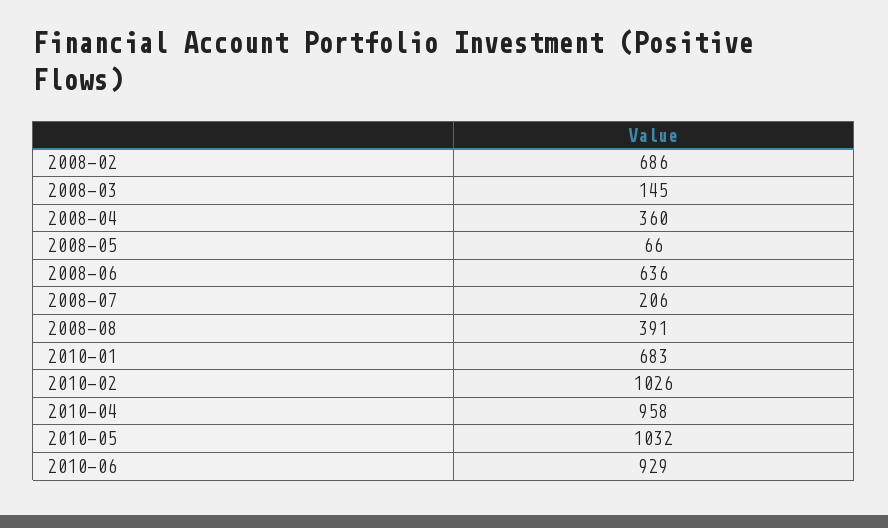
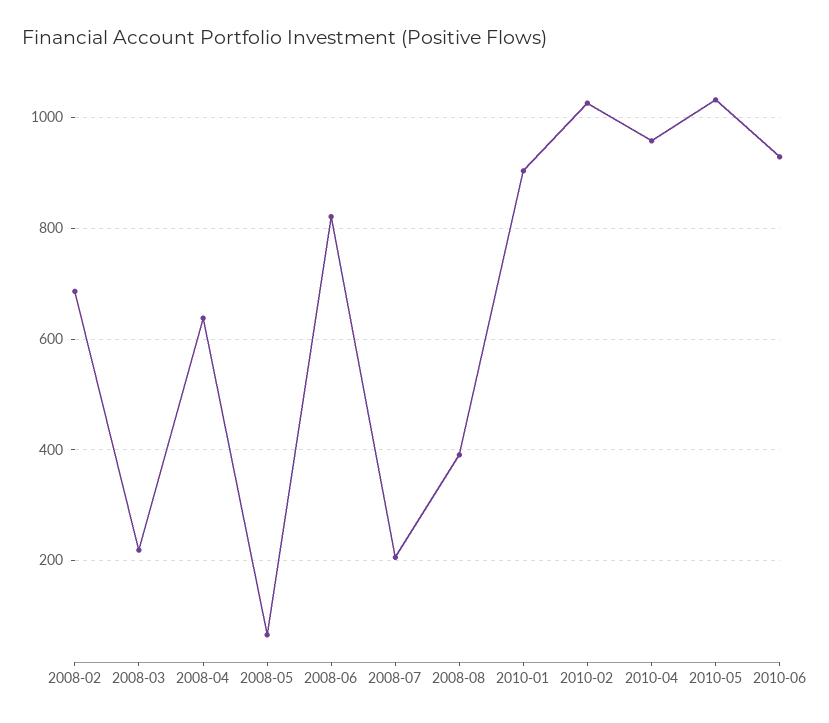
  {
    "2008-02": 686,
-   "2008-03": 145,
+   "2008-03": 220,
-   "2008-04": 360,
+   "2008-04": 640,
    "2008-05": 66,
-   "2008-06": 636,
+   "2008-06": 820,
    "2008-07": 206,
    "2008-08": 391,
-   "2010-01": 683,
+   "2010-01": 900,
    "2010-02": 1026,
    "2010-04": 958,
    "2010-05": 1032,
    "2010-06": 929
  }

